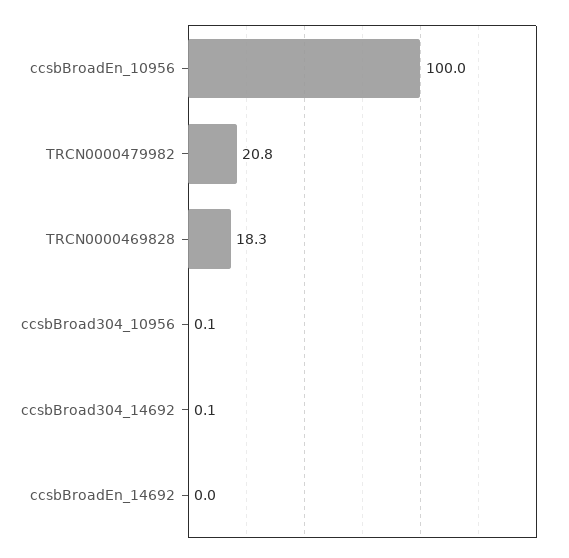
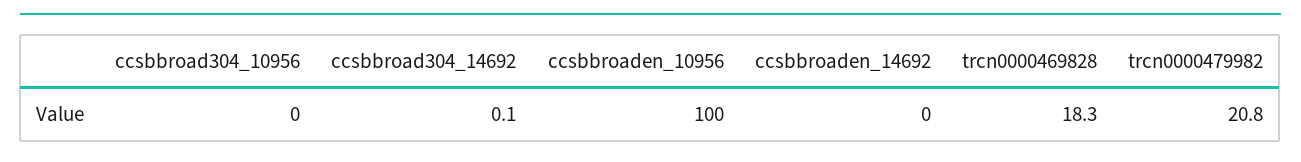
  {
    "ccsbBroadEn_10956": 100,
    "TRCN0000479982": 20.8,
    "TRCN0000469828": 18.3,
-   "ccsbBroad304_10956": 0.1,
+   "ccsbBroad304_10956": 0,
    "ccsbBroad304_14692": 0.1,
    "ccsbBroadEn_14692": 0
  }

